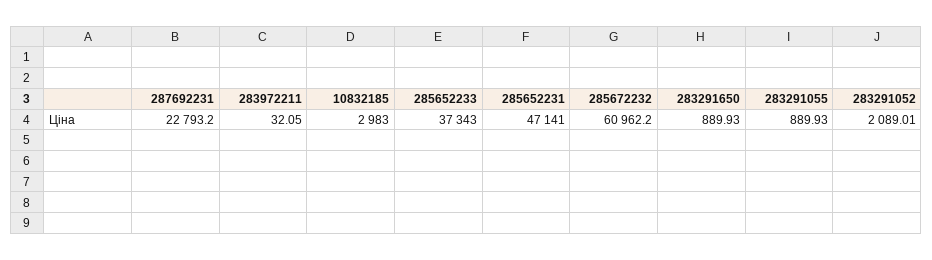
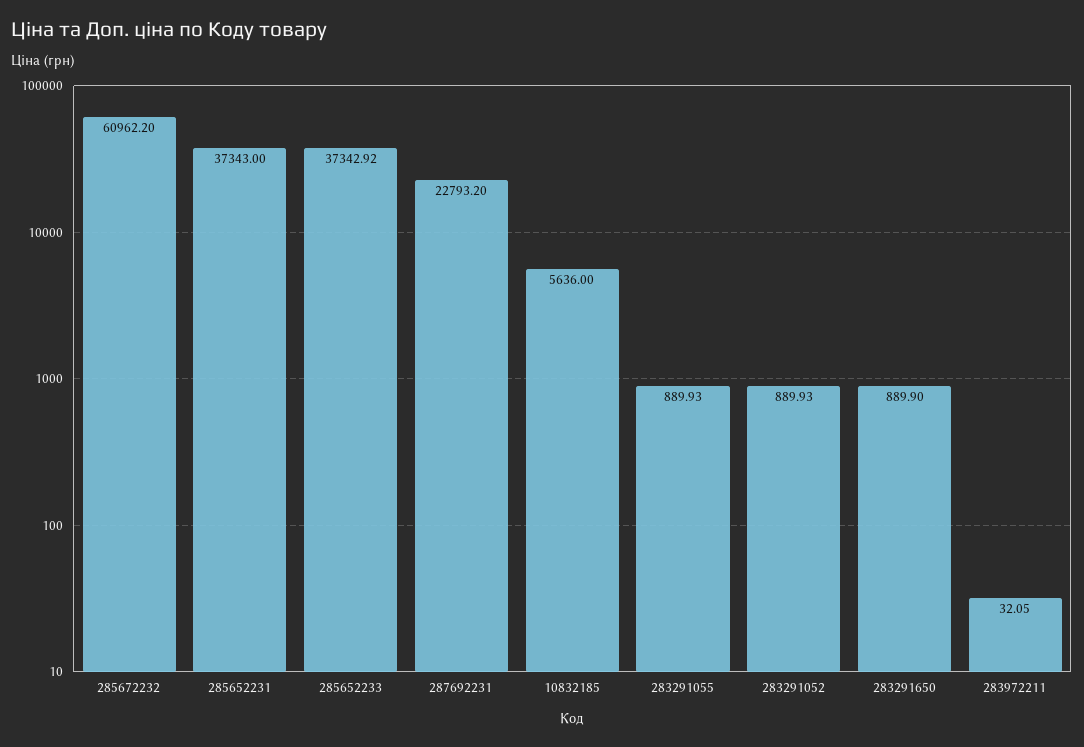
  {
    "287692231": 22793.2,
    "283972211": 32.05,
-   "10832185": 2983,
+   "10832185": 5636,
-   "285652233": 37343,
+   "285652233": 37342.92,
-   "285652231": 47141,
+   "285652231": 37343,
    "285672232": 60962.2,
-   "283291650": 889.93,
+   "283291650": 889.9,
    "283291055": 889.93,
-   "283291052": 2089.01
+   "283291052": 889.93
  }

